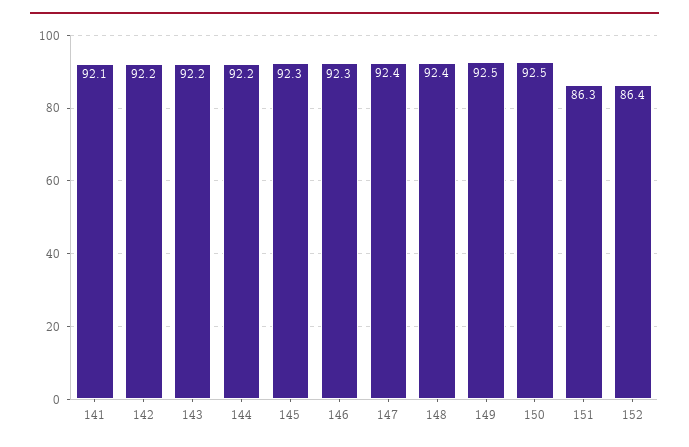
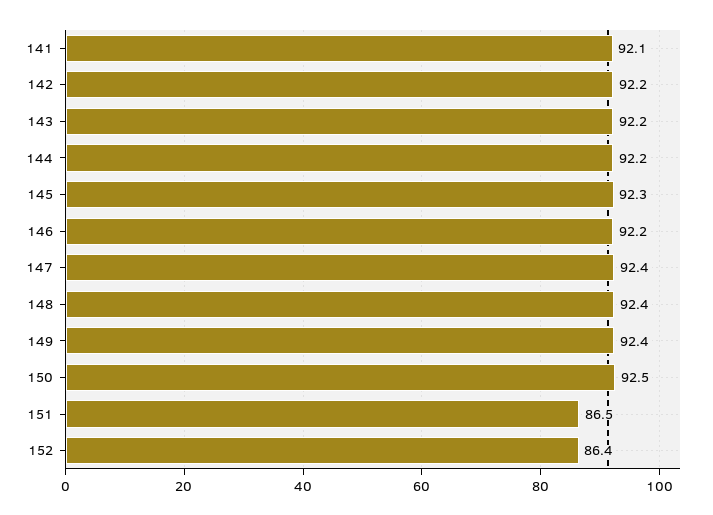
  {
    "141": 92.1,
    "142": 92.2,
    "143": 92.2,
    "144": 92.2,
    "145": 92.3,
-   "146": 92.3,
+   "146": 92.2,
    "147": 92.4,
    "148": 92.4,
-   "149": 92.5,
+   "149": 92.4,
    "150": 92.5,
-   "151": 86.3,
+   "151": 86.5,
    "152": 86.4
  }

